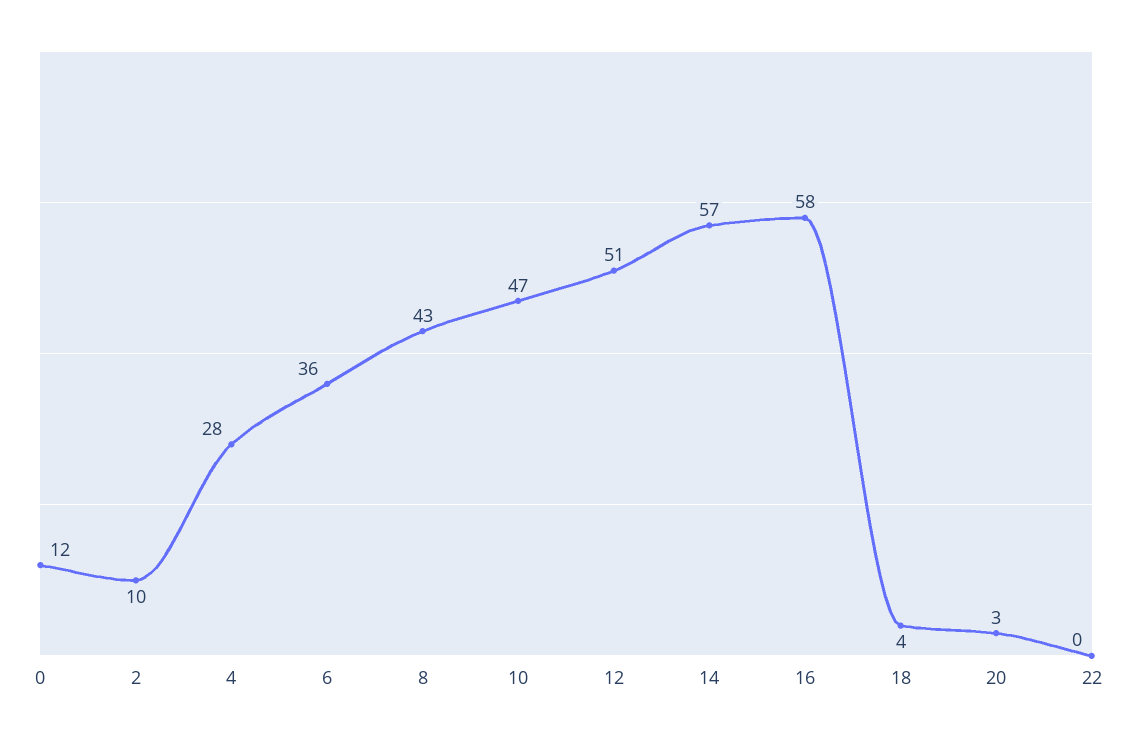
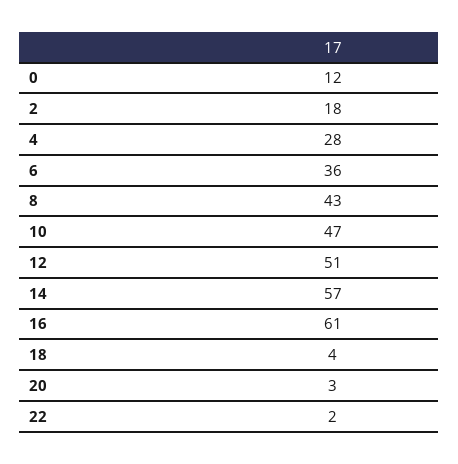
  {
    "0": 12,
-   "2": 10,
+   "2": 18,
    "4": 28,
    "6": 36,
    "8": 43,
    "10": 47,
    "12": 51,
    "14": 57,
-   "16": 58,
+   "16": 61,
    "18": 4,
    "20": 3,
-   "22": 0
+   "22": 2
  }

